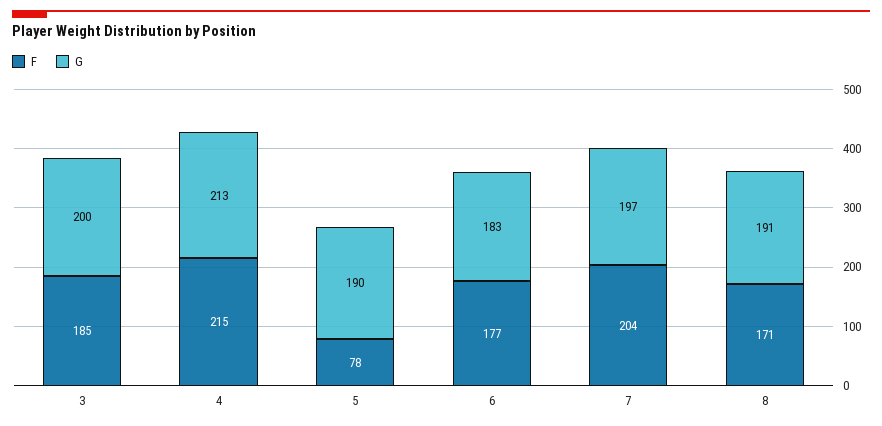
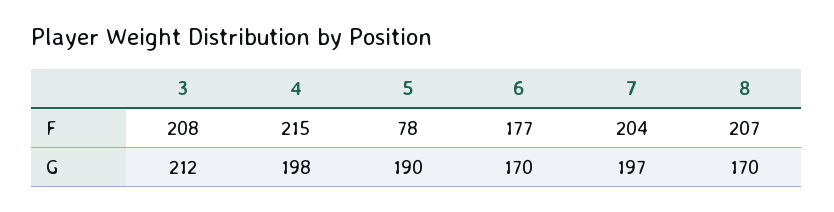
  {
    "F": {
-     "3": 185,
+     "3": 208,
      "4": 215,
      "5": 78,
      "6": 177,
      "7": 204,
-     "8": 171
+     "8": 207
    },
    "G": {
-     "3": 200,
+     "3": 212,
-     "4": 213,
+     "4": 198,
      "5": 190,
-     "6": 183,
+     "6": 170,
      "7": 197,
-     "8": 191
+     "8": 170
    }
  }

